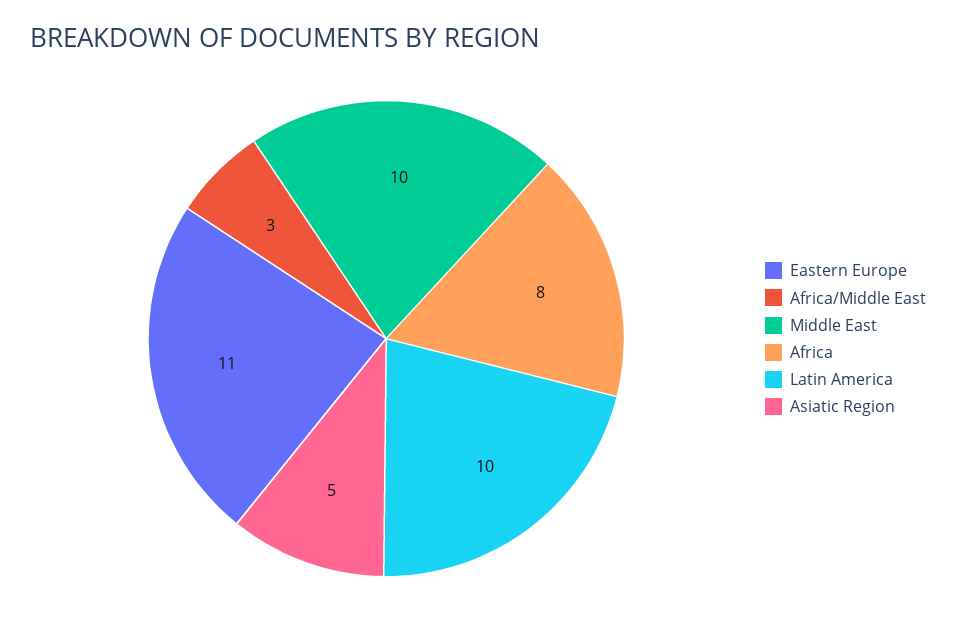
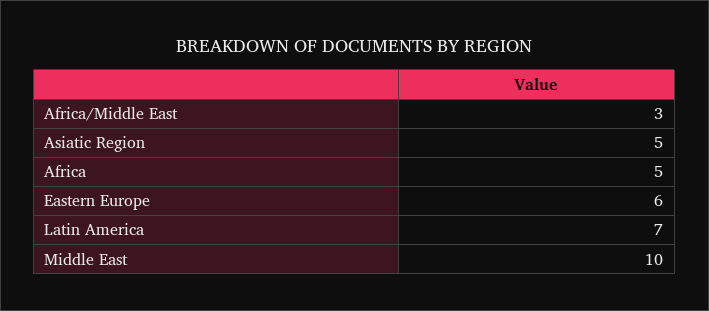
  {
-   "Eastern Europe": 11,
+   "Eastern Europe": 6,
    "Africa/Middle East": 3,
    "Middle East": 10,
-   "Africa": 8,
+   "Africa": 5,
-   "Latin America": 10,
+   "Latin America": 7,
    "Asiatic Region": 5
  }

